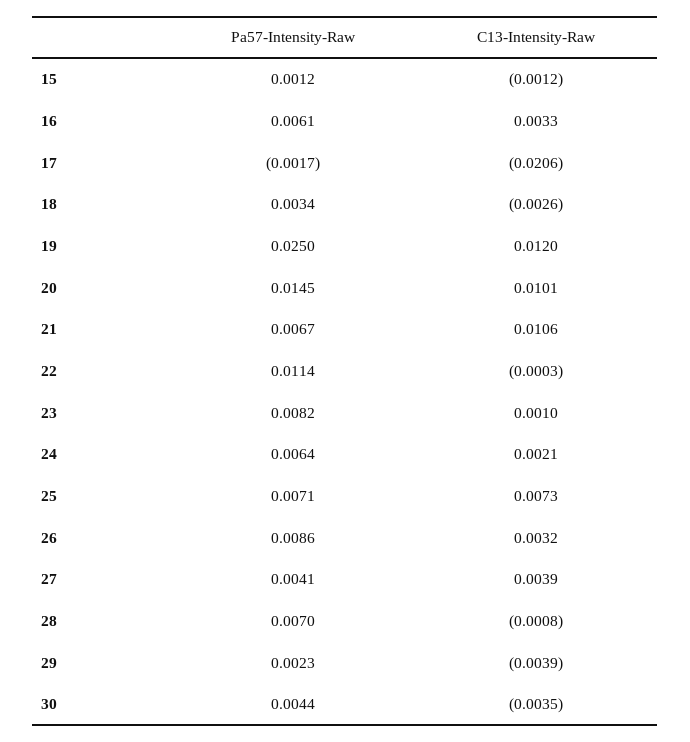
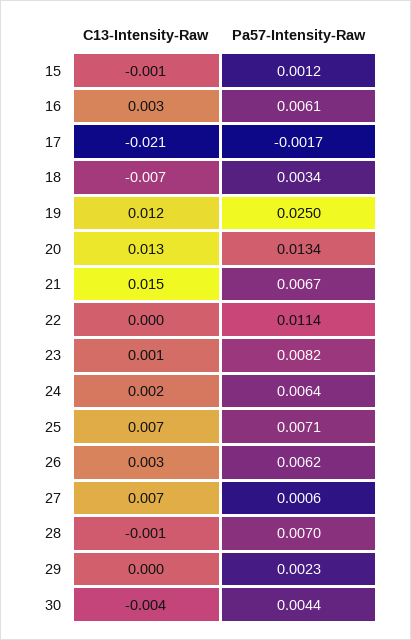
  {
    "Pa57-Intensity-Raw": {
      "15": 0.0012,
      "16": 0.0061,
      "17": -0.0017,
      "18": 0.0034,
      "19": 0.025,
-     "20": 0.0145,
+     "20": 0.0134,
      "21": 0.0067,
      "22": 0.0114,
      "23": 0.0082,
      "24": 0.0064,
      "25": 0.0071,
-     "26": 0.0086,
+     "26": 0.0062,
-     "27": 0.0041,
+     "27": 0.0006,
      "28": 0.007,
      "29": 0.0023,
      "30": 0.0044
    },
    "C13-Intensity-Raw": {
      "15": -0.0012,
      "16": 0.0033,
      "17": -0.0206,
-     "18": -0.0026,
+     "18": -0.007,
      "19": 0.012,
-     "20": 0.0101,
+     "20": 0.013,
-     "21": 0.0106,
+     "21": 0.015,
      "22": -0.0003,
      "23": 0.001,
      "24": 0.0021,
      "25": 0.0073,
      "26": 0.0032,
-     "27": 0.0039,
+     "27": 0.007,
      "28": -0.0008,
-     "29": -0.0039,
+     "29": 0,
      "30": -0.0035
    }
  }

